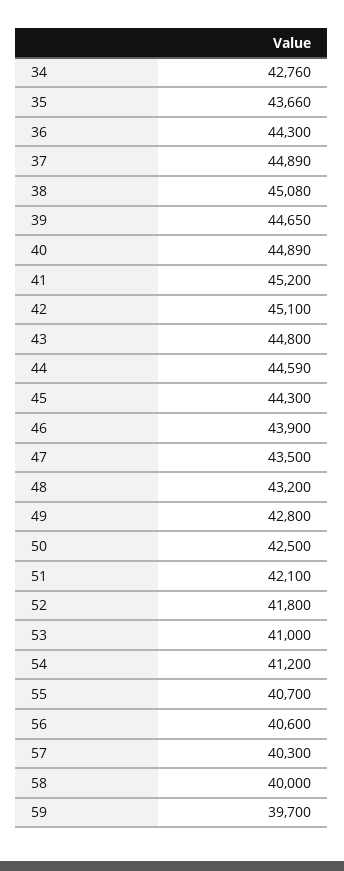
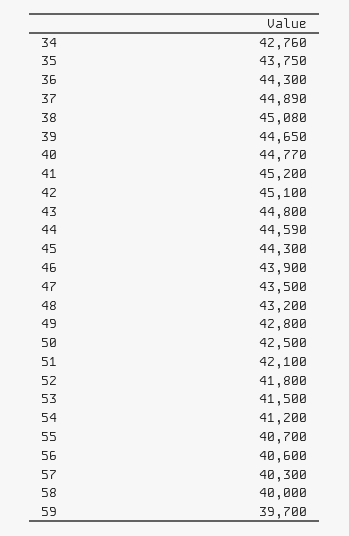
  {
    "34": 42760,
-   "35": 43660,
+   "35": 43750,
    "36": 44300,
    "37": 44890,
    "38": 45080,
    "39": 44650,
-   "40": 44890,
+   "40": 44770,
    "41": 45200,
    "42": 45100,
    "43": 44800,
    "44": 44590,
    "45": 44300,
    "46": 43900,
    "47": 43500,
    "48": 43200,
    "49": 42800,
    "50": 42500,
    "51": 42100,
    "52": 41800,
-   "53": 41000,
+   "53": 41500,
    "54": 41200,
    "55": 40700,
    "56": 40600,
    "57": 40300,
    "58": 40000,
    "59": 39700
  }

